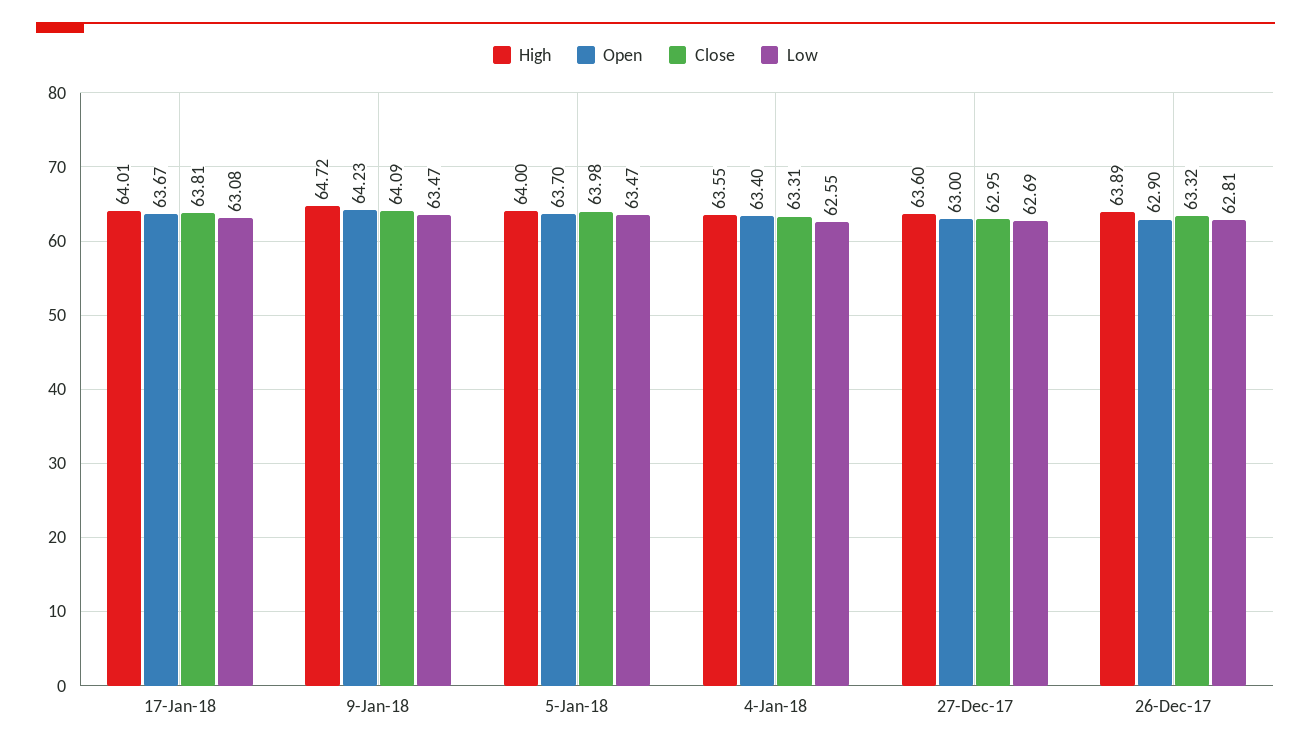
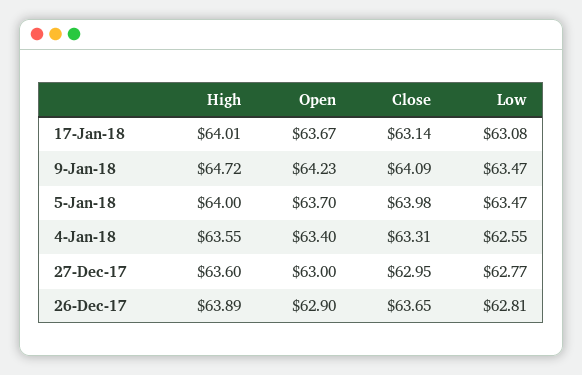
  {
    "High": {
      "17-Jan-18": 64.01,
      "9-Jan-18": 64.72,
      "5-Jan-18": 64,
      "4-Jan-18": 63.55,
      "27-Dec-17": 63.6,
      "26-Dec-17": 63.89
    },
    "Open": {
      "17-Jan-18": 63.67,
      "9-Jan-18": 64.23,
      "5-Jan-18": 63.7,
      "4-Jan-18": 63.4,
      "27-Dec-17": 63,
      "26-Dec-17": 62.9
    },
    "Close": {
-     "17-Jan-18": 63.81,
+     "17-Jan-18": 63.14,
      "9-Jan-18": 64.09,
      "5-Jan-18": 63.98,
      "4-Jan-18": 63.31,
      "27-Dec-17": 62.95,
-     "26-Dec-17": 63.32
+     "26-Dec-17": 63.65
    },
    "Low": {
      "17-Jan-18": 63.08,
      "9-Jan-18": 63.47,
      "5-Jan-18": 63.47,
      "4-Jan-18": 62.55,
-     "27-Dec-17": 62.69,
+     "27-Dec-17": 62.77,
      "26-Dec-17": 62.81
    }
  }

